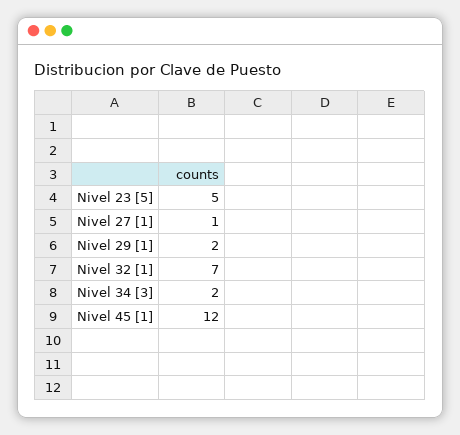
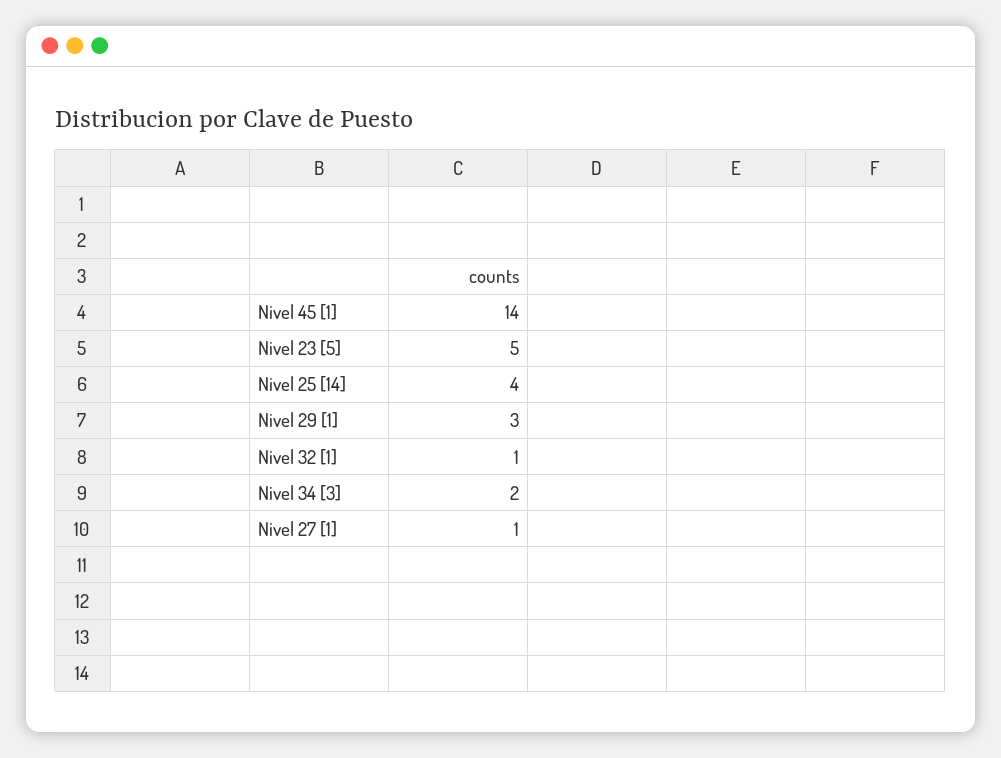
  {
    "Nivel 23 [5]": 5,
    "Nivel 27 [1]": 1,
-   "Nivel 29 [1]": 2,
+   "Nivel 29 [1]": 3,
-   "Nivel 32 [1]": 7,
+   "Nivel 32 [1]": 1,
    "Nivel 34 [3]": 2,
-   "Nivel 45 [1]": 12
+   "Nivel 45 [1]": 14,
+   "Nivel 25 [14]": 4
  }

